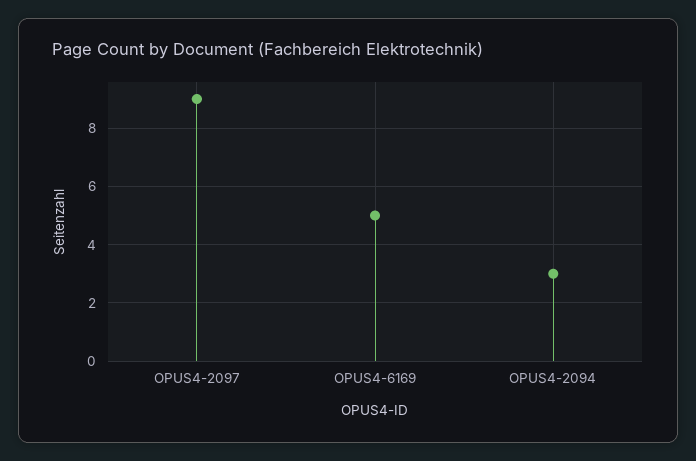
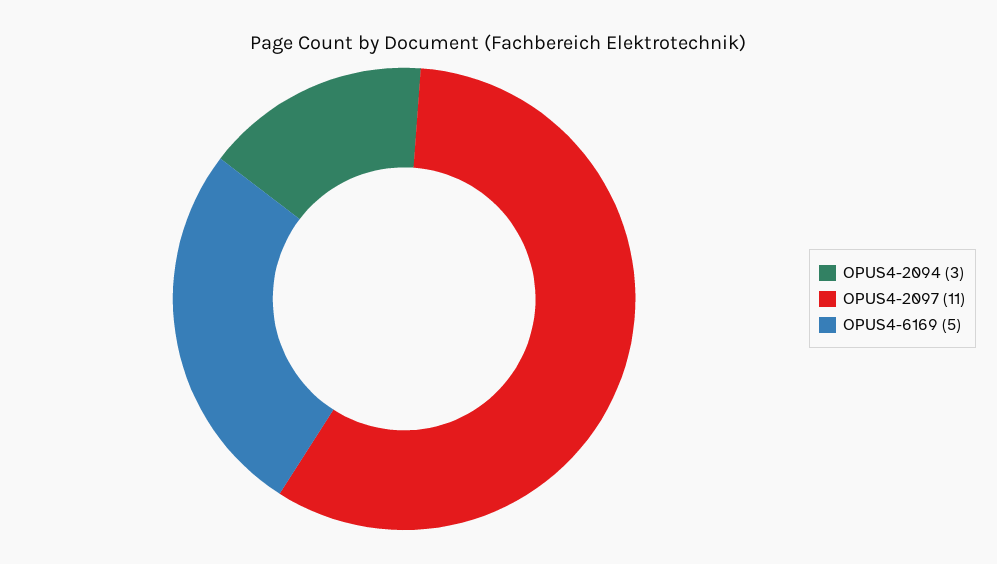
  {
-   "OPUS4-2097": 9,
+   "OPUS4-2097": 11,
    "OPUS4-6169": 5,
    "OPUS4-2094": 3
  }

